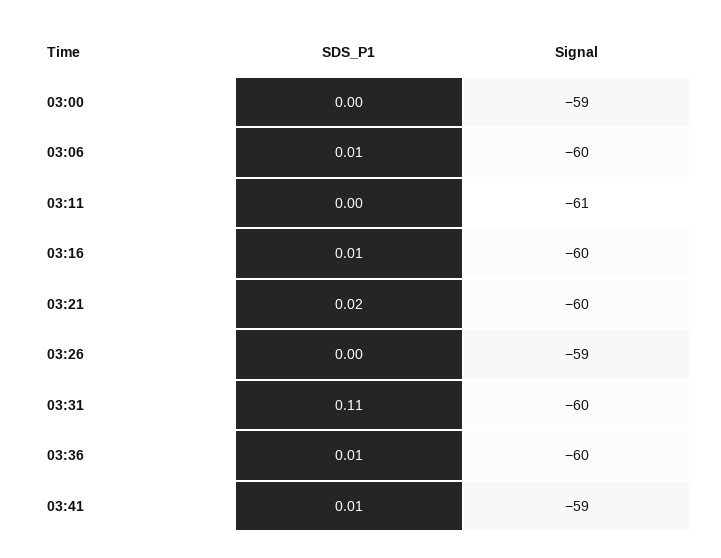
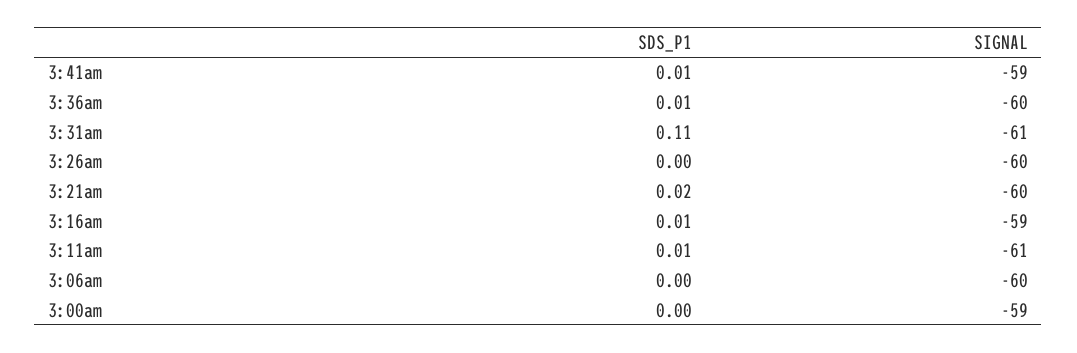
  {
    "SDS_P1": {
      "03:00": 0,
-     "03:06": 0.01,
+     "03:06": 0,
-     "03:11": 0,
+     "03:11": 0.01,
      "03:16": 0.01,
      "03:21": 0.02,
      "03:26": 0,
      "03:31": 0.11,
      "03:36": 0.01,
      "03:41": 0.01
    },
    "Signal": {
      "03:00": -59,
      "03:06": -60,
      "03:11": -61,
-     "03:16": -60,
+     "03:16": -59,
      "03:21": -60,
-     "03:26": -59,
+     "03:26": -60,
-     "03:31": -60,
+     "03:31": -61,
      "03:36": -60,
      "03:41": -59
    }
  }

